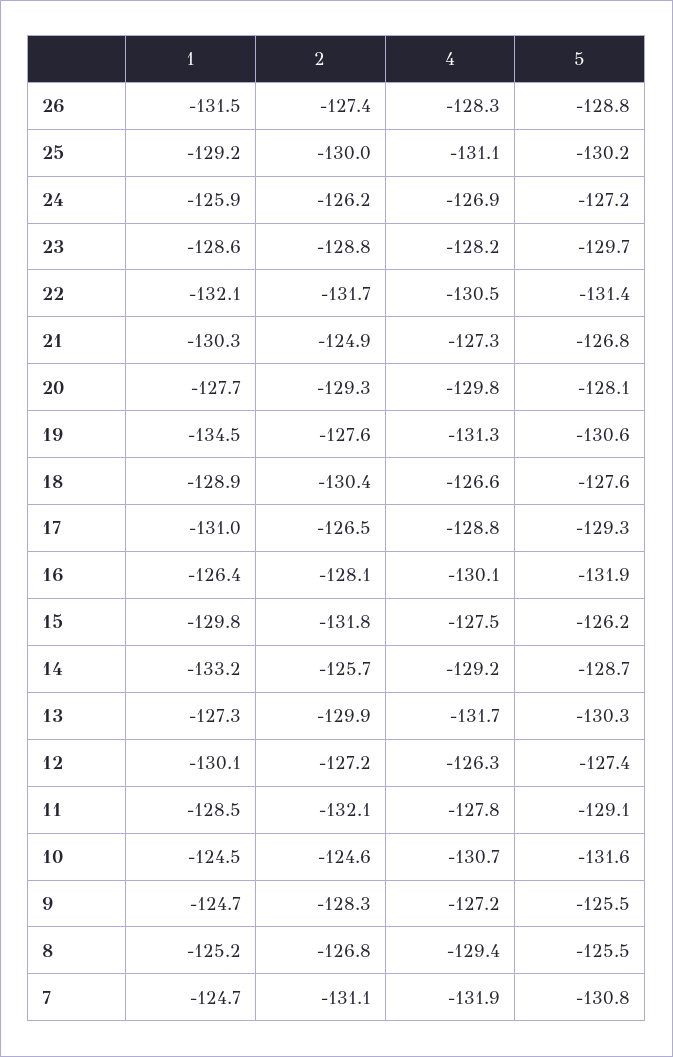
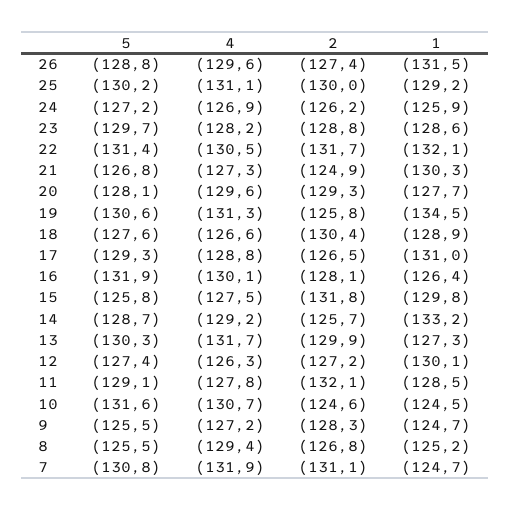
  {
    "1": {
      "26": -131.5,
      "25": -129.2,
      "24": -125.9,
      "23": -128.6,
      "22": -132.1,
      "21": -130.3,
      "20": -127.7,
      "19": -134.5,
      "18": -128.9,
      "17": -131,
      "16": -126.4,
      "15": -129.8,
      "14": -133.2,
      "13": -127.3,
      "12": -130.1,
      "11": -128.5,
      "10": -124.5,
      "9": -124.7,
      "8": -125.2,
      "7": -124.7
    },
    "2": {
      "26": -127.4,
      "25": -130,
      "24": -126.2,
      "23": -128.8,
      "22": -131.7,
      "21": -124.9,
      "20": -129.3,
-     "19": -127.6,
+     "19": -125.8,
      "18": -130.4,
      "17": -126.5,
      "16": -128.1,
      "15": -131.8,
      "14": -125.7,
      "13": -129.9,
      "12": -127.2,
      "11": -132.1,
      "10": -124.6,
      "9": -128.3,
      "8": -126.8,
      "7": -131.1
    },
    "4": {
-     "26": -128.3,
+     "26": -129.6,
      "25": -131.1,
      "24": -126.9,
      "23": -128.2,
      "22": -130.5,
      "21": -127.3,
-     "20": -129.8,
+     "20": -129.6,
      "19": -131.3,
      "18": -126.6,
      "17": -128.8,
      "16": -130.1,
      "15": -127.5,
      "14": -129.2,
      "13": -131.7,
      "12": -126.3,
      "11": -127.8,
      "10": -130.7,
      "9": -127.2,
      "8": -129.4,
      "7": -131.9
    },
    "5": {
      "26": -128.8,
      "25": -130.2,
      "24": -127.2,
      "23": -129.7,
      "22": -131.4,
      "21": -126.8,
      "20": -128.1,
      "19": -130.6,
      "18": -127.6,
      "17": -129.3,
      "16": -131.9,
-     "15": -126.2,
+     "15": -125.8,
      "14": -128.7,
      "13": -130.3,
      "12": -127.4,
      "11": -129.1,
      "10": -131.6,
      "9": -125.5,
      "8": -125.5,
      "7": -130.8
    }
  }

